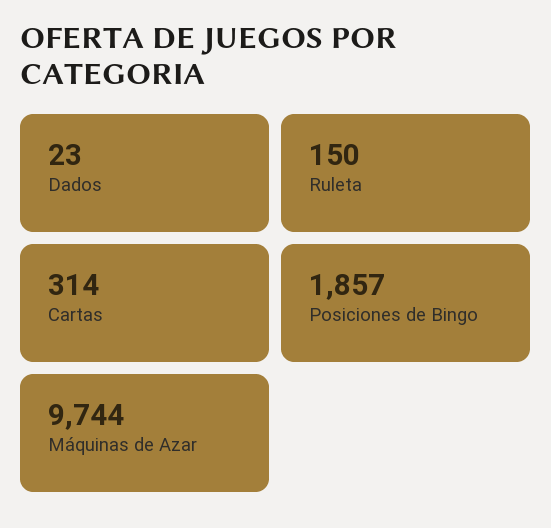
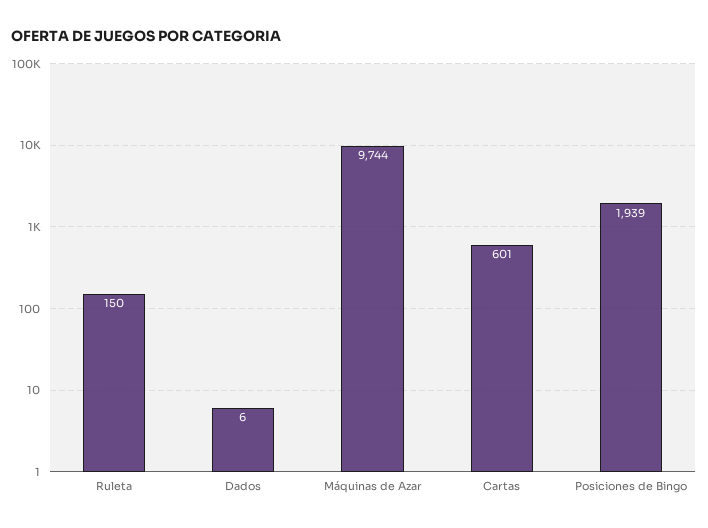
  {
-   "Dados": 23,
+   "Dados": 6,
    "Ruleta": 150,
-   "Cartas": 314,
+   "Cartas": 601,
-   "Posiciones de Bingo": 1857,
+   "Posiciones de Bingo": 1939,
    "Máquinas de Azar": 9744
  }

